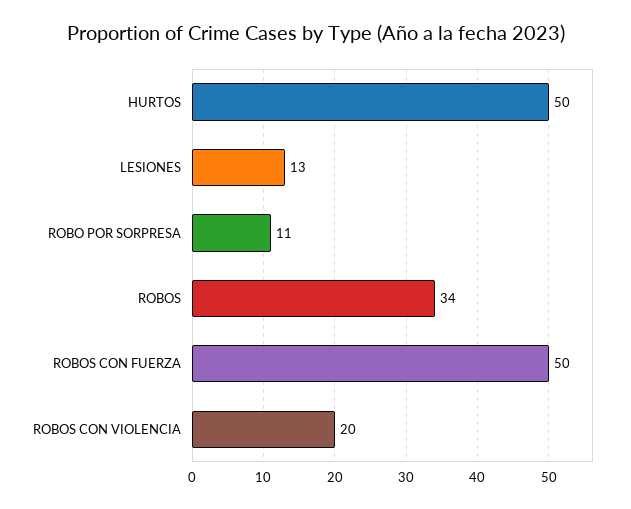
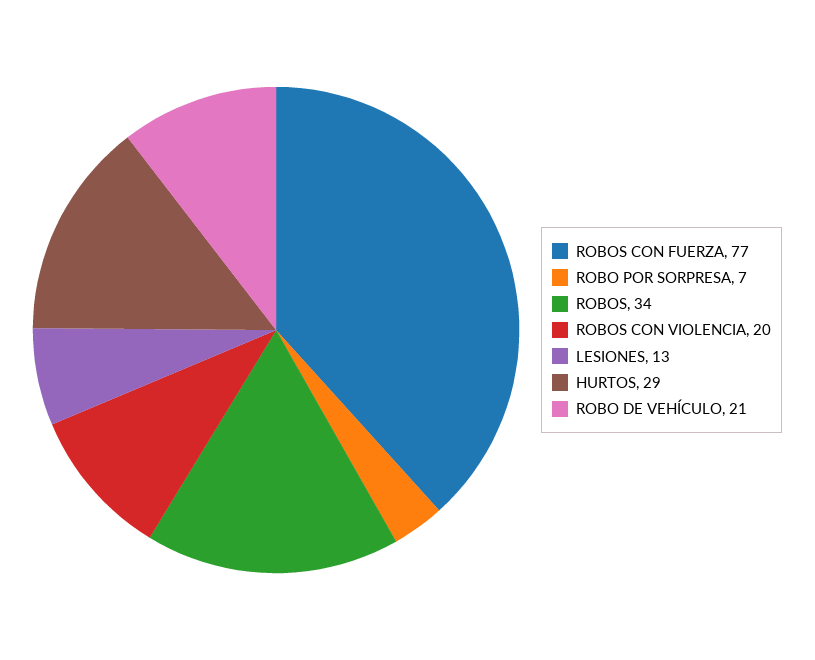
  {
-   "HURTOS": 50,
+   "HURTOS": 29,
    "LESIONES": 13,
-   "ROBO POR SORPRESA": 11,
+   "ROBO POR SORPRESA": 7,
    "ROBOS": 34,
-   "ROBOS CON FUERZA": 50,
+   "ROBOS CON FUERZA": 77,
-   "ROBOS CON VIOLENCIA": 20
+   "ROBOS CON VIOLENCIA": 20,
+   "ROBO DE VEHÍCULO": 21
  }

